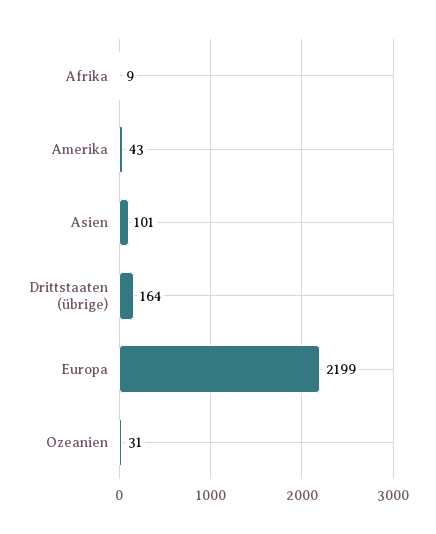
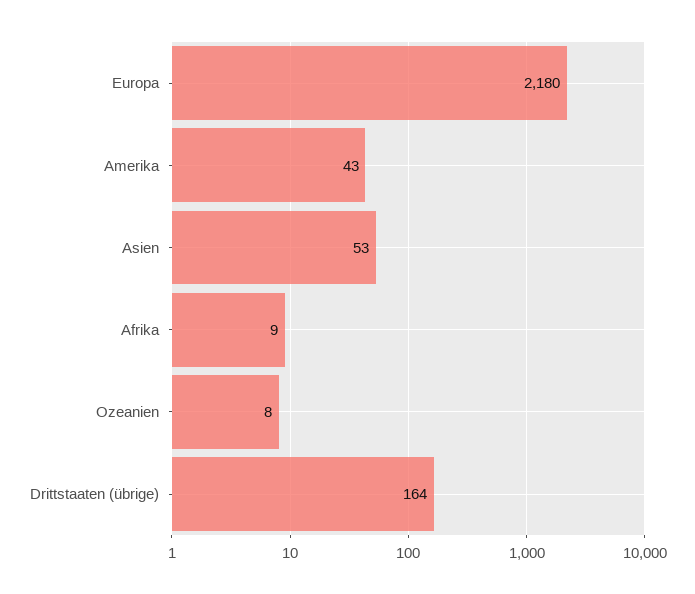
  {
    "Afrika": 9,
    "Amerika": 43,
-   "Asien": 101,
+   "Asien": 53,
    "Drittstaaten (übrige)": 164,
-   "Europa": 2199,
+   "Europa": 2180,
-   "Ozeanien": 31
+   "Ozeanien": 8
  }

